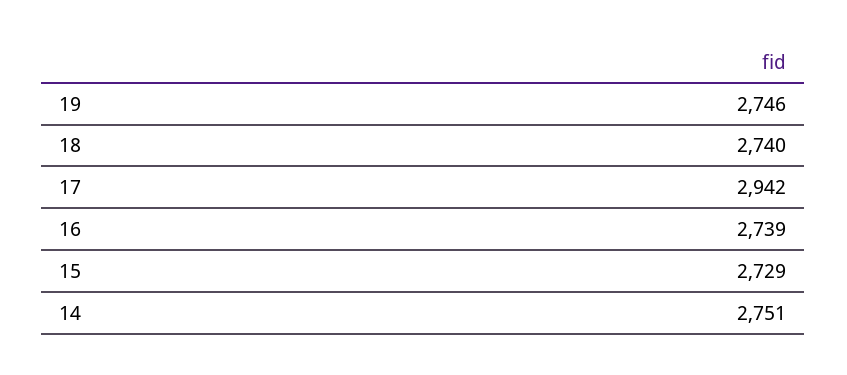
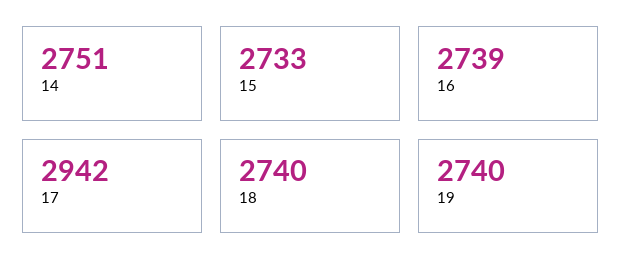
  {
-   "19": 2746,
+   "19": 2740,
    "18": 2740,
    "17": 2942,
    "16": 2739,
-   "15": 2729,
+   "15": 2733,
    "14": 2751
  }

